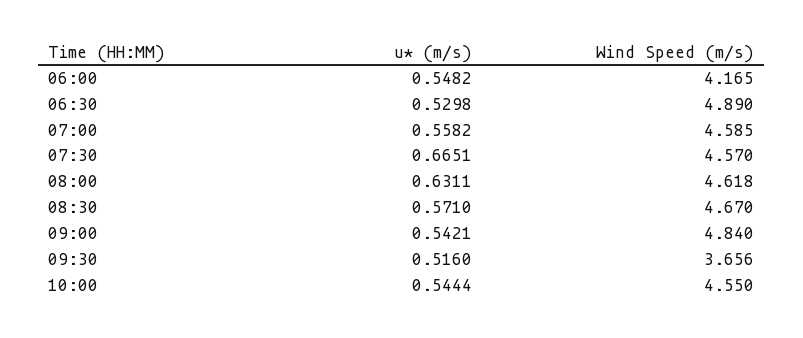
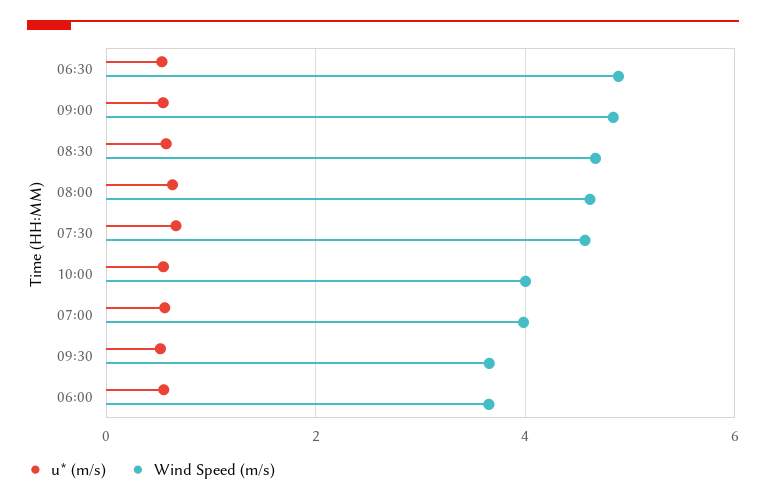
  {
    "u* (m/s)": {
      "06:00": 0.5482,
      "06:30": 0.5298,
      "07:00": 0.5582,
      "07:30": 0.6651,
      "08:00": 0.6311,
      "08:30": 0.571,
      "09:00": 0.5421,
      "09:30": 0.516,
      "10:00": 0.5444
    },
    "Wind Speed (m/s)": {
-     "06:00": 4.165,
+     "06:00": 3.6,
      "06:30": 4.89,
-     "07:00": 4.585,
+     "07:00": 4,
      "07:30": 4.57,
      "08:00": 4.618,
      "08:30": 4.67,
      "09:00": 4.84,
      "09:30": 3.656,
-     "10:00": 4.55
+     "10:00": 4
    }
  }

